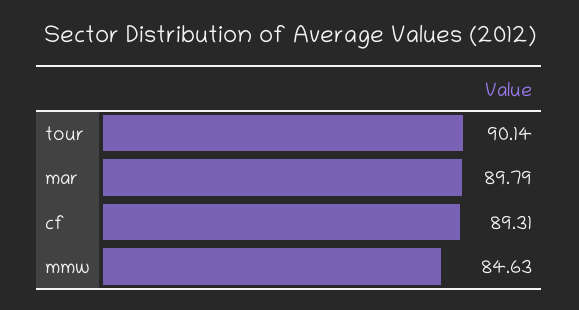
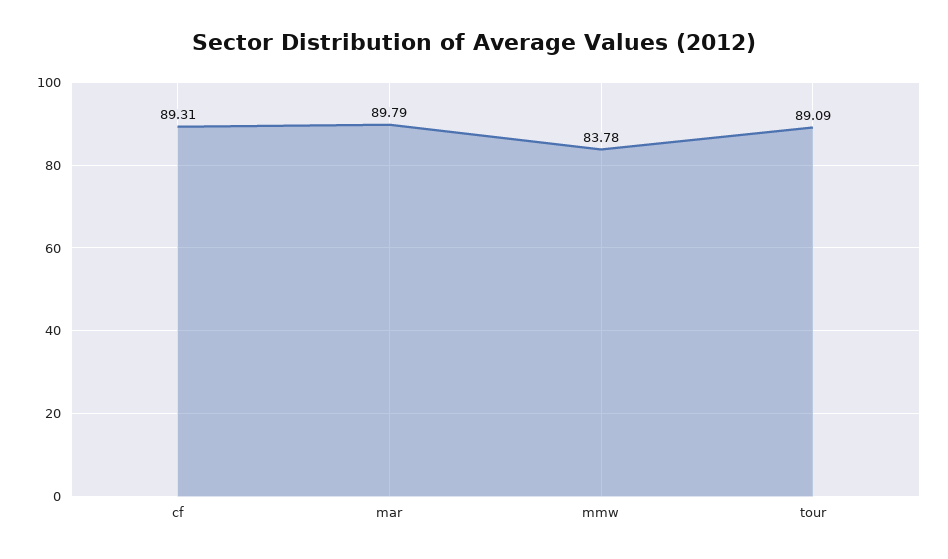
  {
-   "tour": 90.14,
+   "tour": 89.09,
    "mar": 89.79,
    "cf": 89.31,
-   "mmw": 84.63
+   "mmw": 83.78
  }

